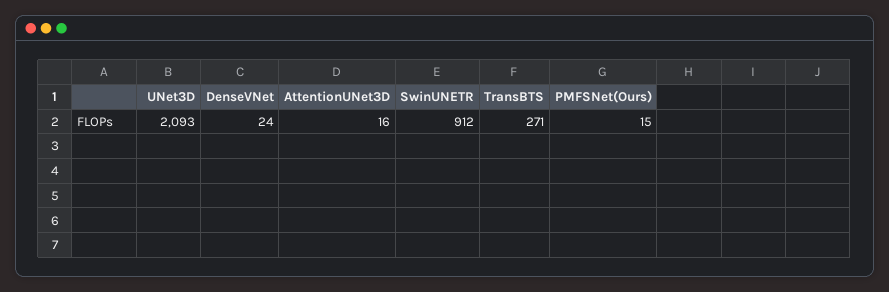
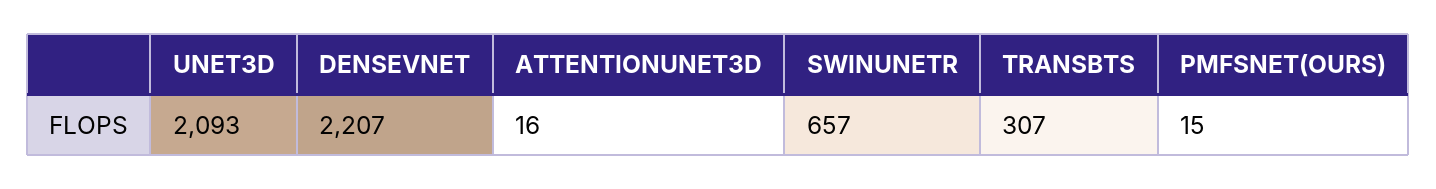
  {
    "UNet3D": 2093,
-   "DenseVNet": 24,
+   "DenseVNet": 2207,
    "AttentionUNet3D": 16,
-   "SwinUNETR": 912,
+   "SwinUNETR": 657,
-   "TransBTS": 271,
+   "TransBTS": 307,
    "PMFSNet(Ours)": 15
  }

